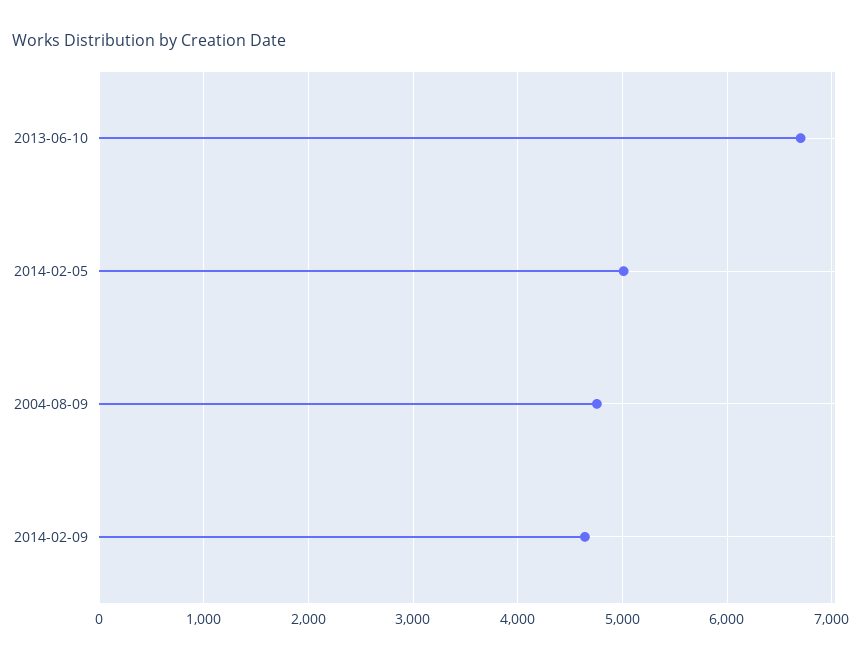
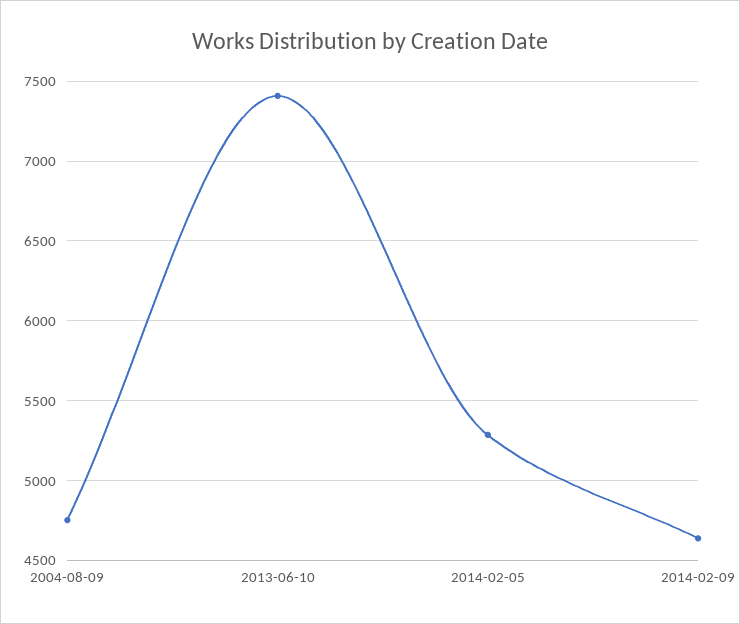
  {
-   "2013-06-10": 6700,
+   "2013-06-10": 7400,
-   "2014-02-05": 5000,
+   "2014-02-05": 5300,
    "2004-08-09": 4750,
    "2014-02-09": 4650
  }

